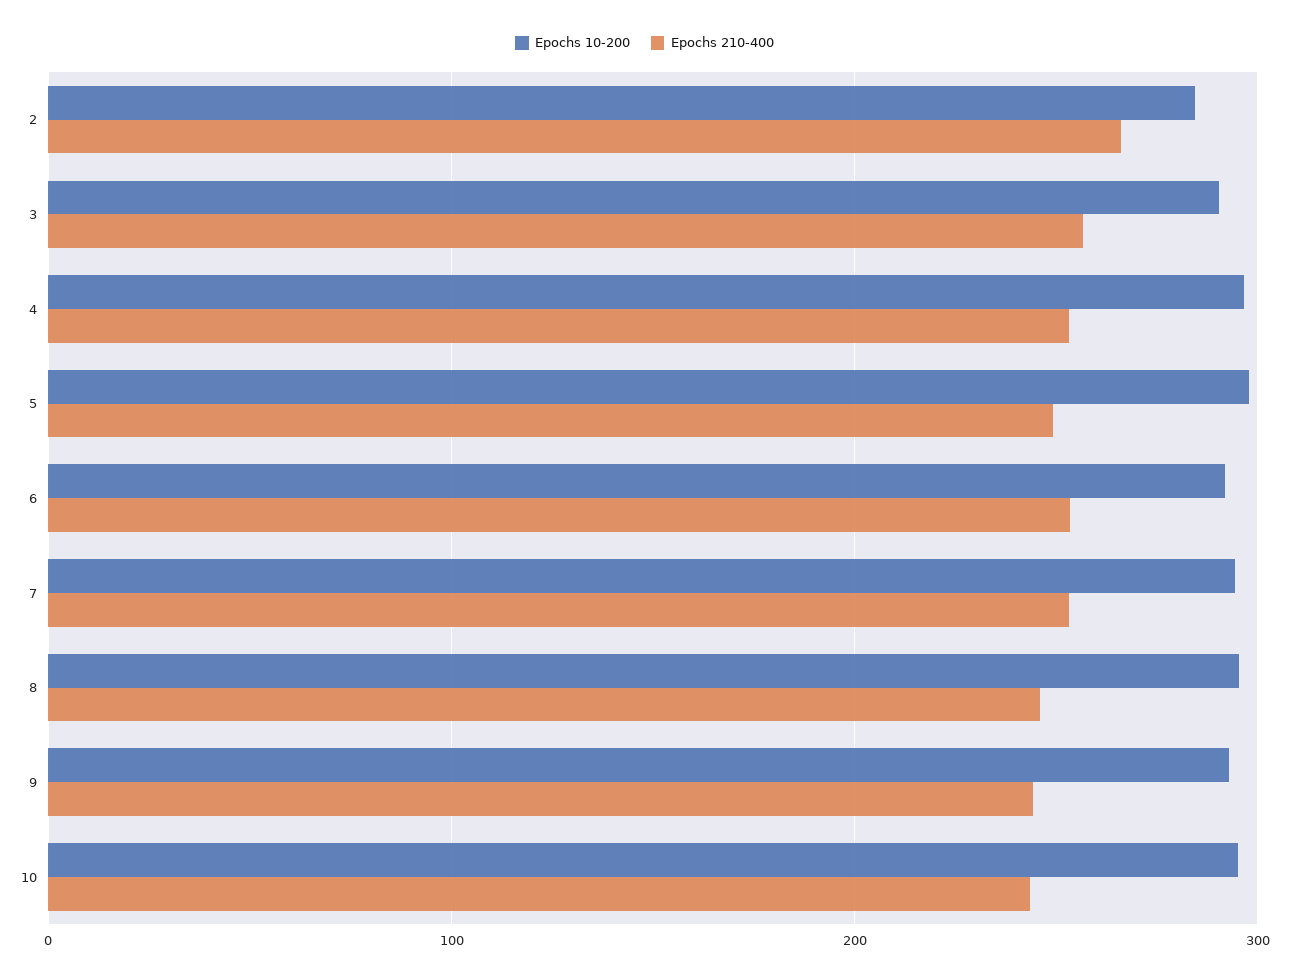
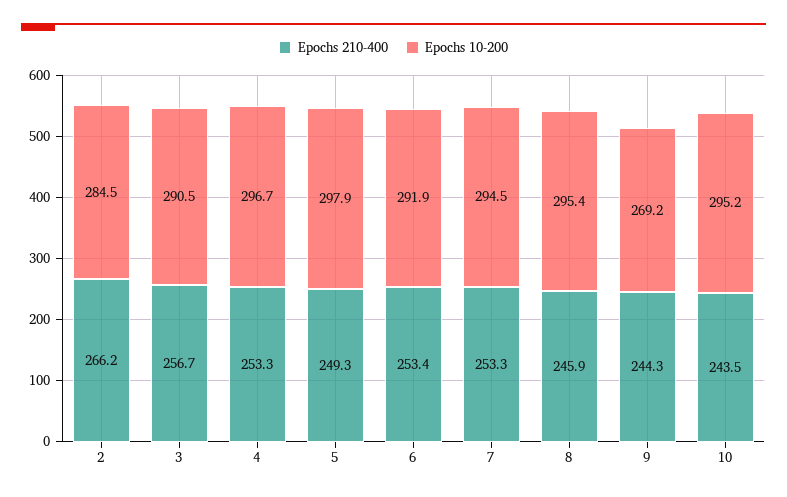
  {
    "Epochs 10-200": {
      "2": 284.5,
      "3": 290.5,
      "4": 296.7,
      "5": 297.9,
      "6": 291.9,
      "7": 294.5,
      "8": 295.4,
-     "9": 290,
+     "9": 269.2,
      "10": 295.2
    },
    "Epochs 210-400": {
      "2": 266.2,
      "3": 256.7,
      "4": 253.3,
      "5": 249.3,
      "6": 253.4,
      "7": 253.3,
      "8": 245.9,
      "9": 244.3,
      "10": 243.5
    }
  }

